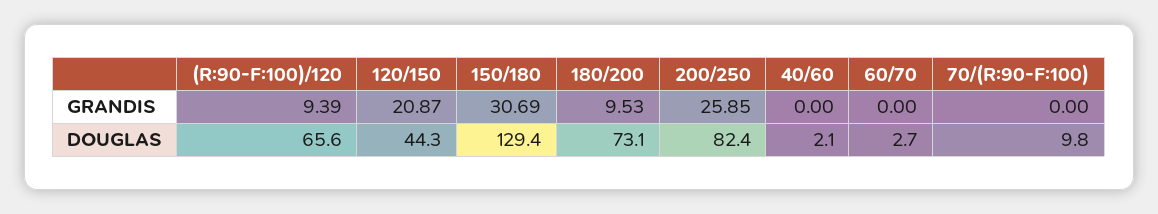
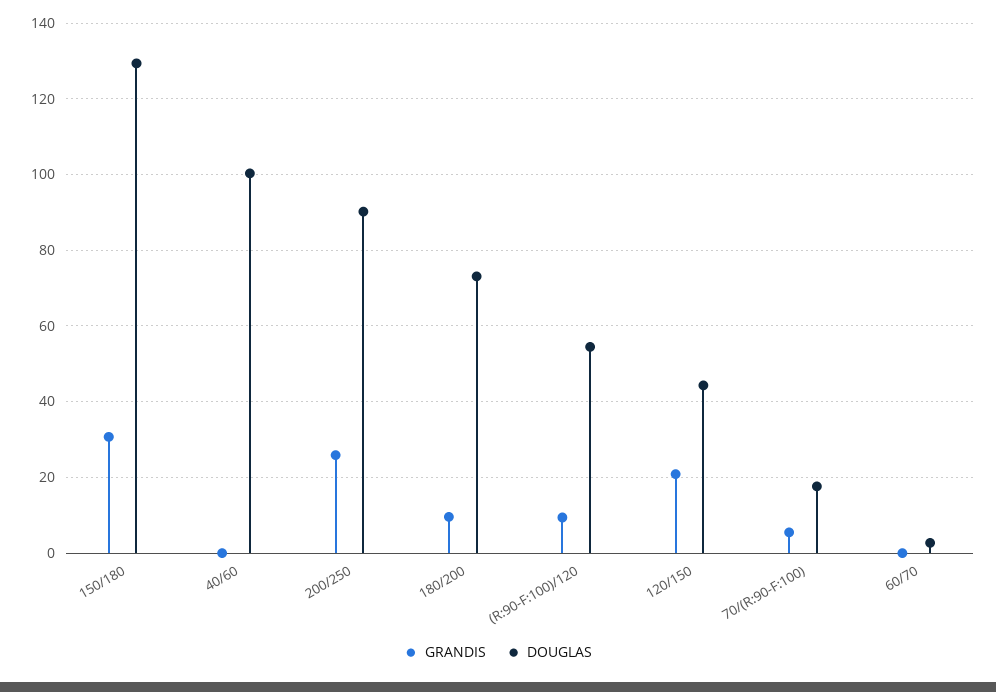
  {
    "GRANDIS": {
      "(R:90-F:100)/120": 9.39,
      "120/150": 20.87,
      "150/180": 30.69,
      "180/200": 9.53,
      "200/250": 25.85,
      "40/60": 0,
      "60/70": 0,
-     "70/(R:90-F:100)": 0
+     "70/(R:90-F:100)": 6
    },
    "DOUGLAS": {
-     "(R:90-F:100)/120": 65.6,
+     "(R:90-F:100)/120": 54,
      "120/150": 44.3,
      "150/180": 129.4,
      "180/200": 73.1,
-     "200/250": 82.4,
+     "200/250": 90,
-     "40/60": 2.1,
+     "40/60": 100,
      "60/70": 2.7,
-     "70/(R:90-F:100)": 9.8
+     "70/(R:90-F:100)": 18
    }
  }

